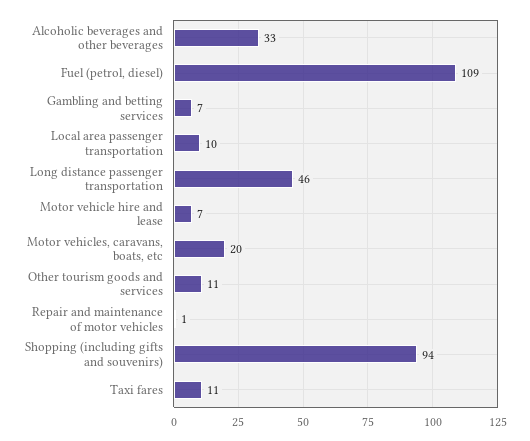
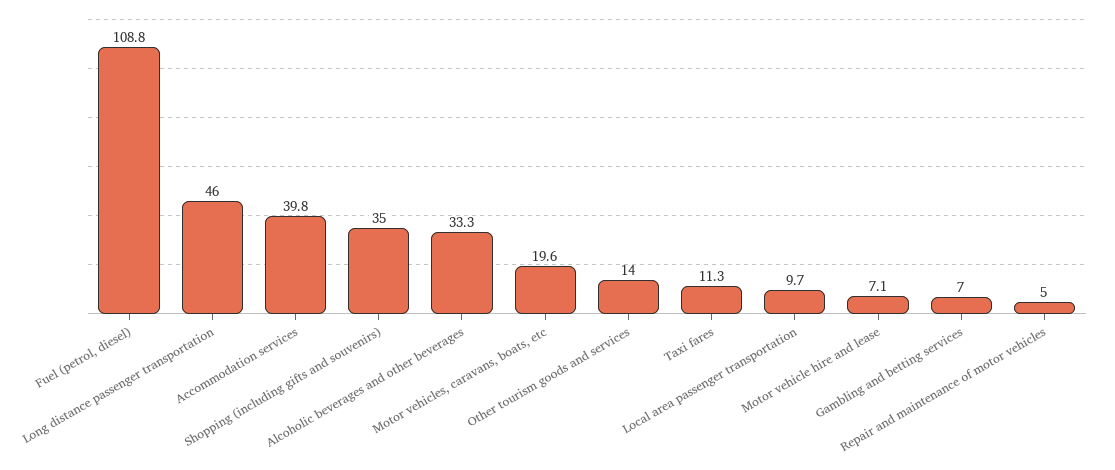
  {
    "Alcoholic beverages and other beverages": 33.3,
    "Fuel (petrol, diesel)": 108.8,
    "Gambling and betting services": 7,
    "Local area passenger transportation": 9.7,
    "Long distance passenger transportation": 46,
    "Motor vehicle hire and lease": 7.1,
    "Motor vehicles, caravans, boats, etc": 19.6,
-   "Other tourism goods and services": 11,
+   "Other tourism goods and services": 14,
-   "Repair and maintenance of motor vehicles": 1,
+   "Repair and maintenance of motor vehicles": 5,
-   "Shopping (including gifts and souvenirs)": 94,
+   "Shopping (including gifts and souvenirs)": 35,
-   "Taxi fares": 11.3
+   "Taxi fares": 11.3,
+   "Accommodation services": 39.8
  }

